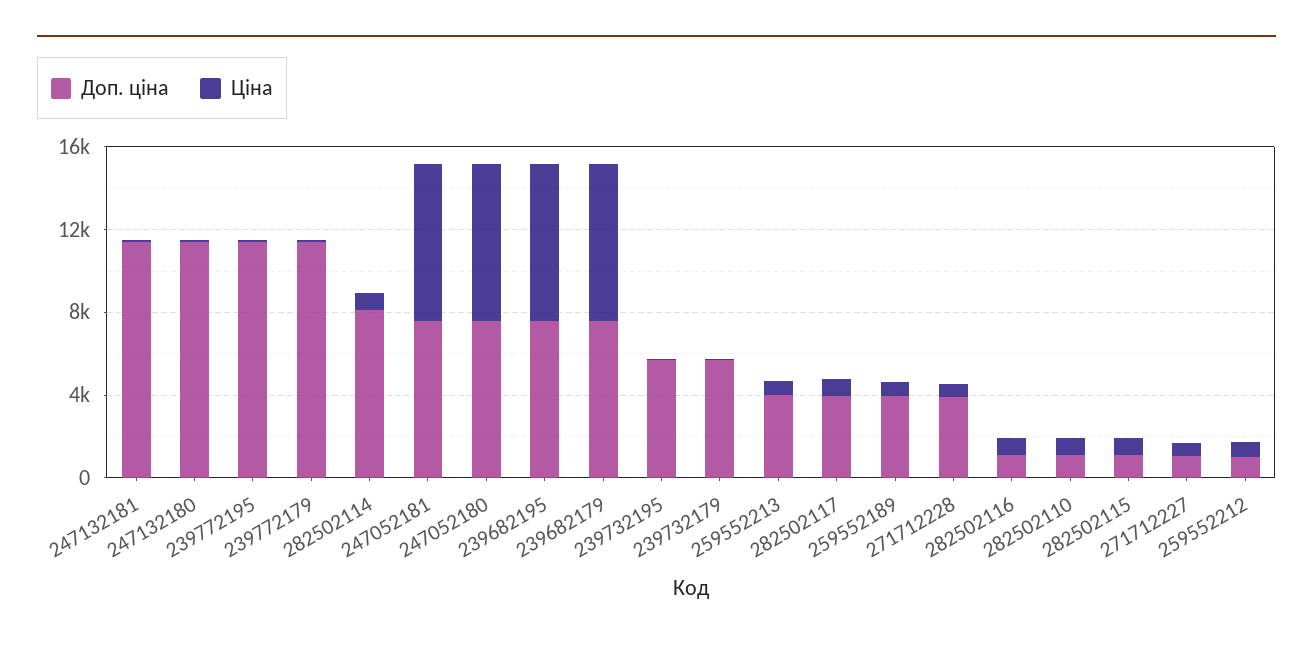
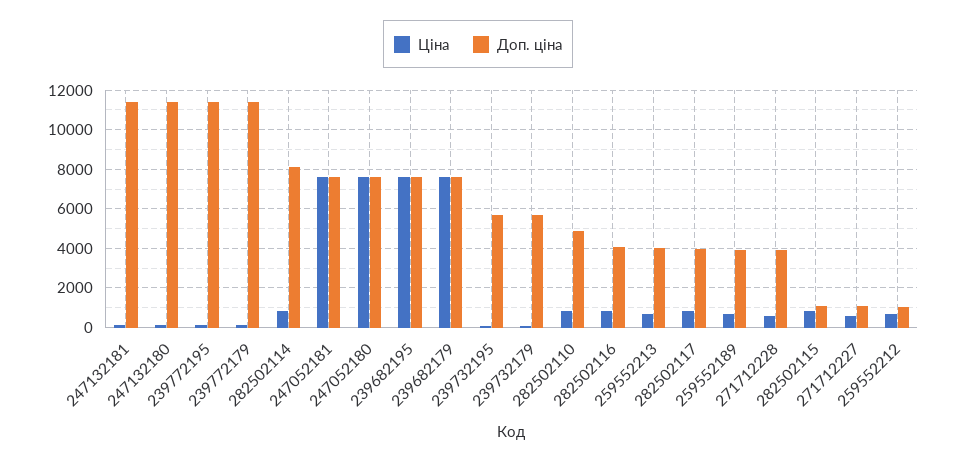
  {
    "Доп. ціна": {
      "247132181": 11500,
      "247132180": 11500,
      "239772195": 11500,
      "239772179": 11500,
      "282502114": 8000,
      "247052181": 7500,
      "247052180": 7500,
      "239682195": 7500,
      "239682179": 7500,
      "239732195": 5500,
      "239732179": 5500,
      "259552213": 4000,
      "282502117": 4000,
      "259552189": 4000,
      "271712228": 4000,
-     "282502116": 1000,
+     "282502116": 4000,
-     "282502110": 1000,
+     "282502110": 5000,
      "282502115": 1000,
      "271712227": 1000,
      "259552212": 1000
    },
    "Ціна": {
      "247132181": 0,
      "247132180": 0,
      "239772195": 0,
      "239772179": 0,
      "282502114": 1000,
      "247052181": 7500,
      "247052180": 7500,
      "239682195": 7500,
      "239682179": 7500,
      "239732195": 0,
      "239732179": 0,
      "259552213": 500,
      "282502117": 1000,
      "259552189": 500,
      "271712228": 500,
      "282502116": 1000,
      "282502110": 1000,
      "282502115": 1000,
      "271712227": 500,
      "259552212": 500
    }
  }

